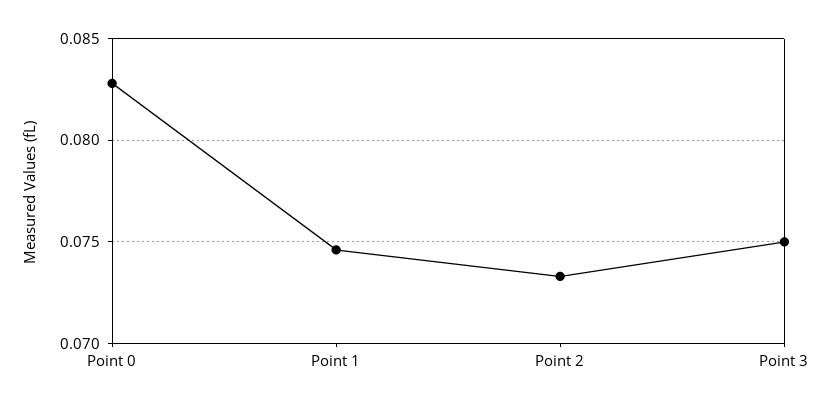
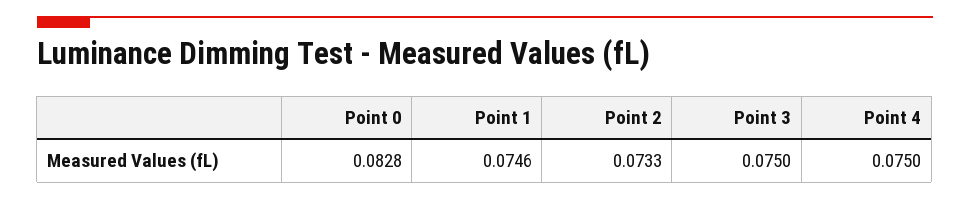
  {
    "Point 0": 0.0828,
    "Point 1": 0.0746,
    "Point 2": 0.0733,
-   "Point 3": 0.075
+   "Point 3": 0.075,
+   "Point 4": 0.075
  }

